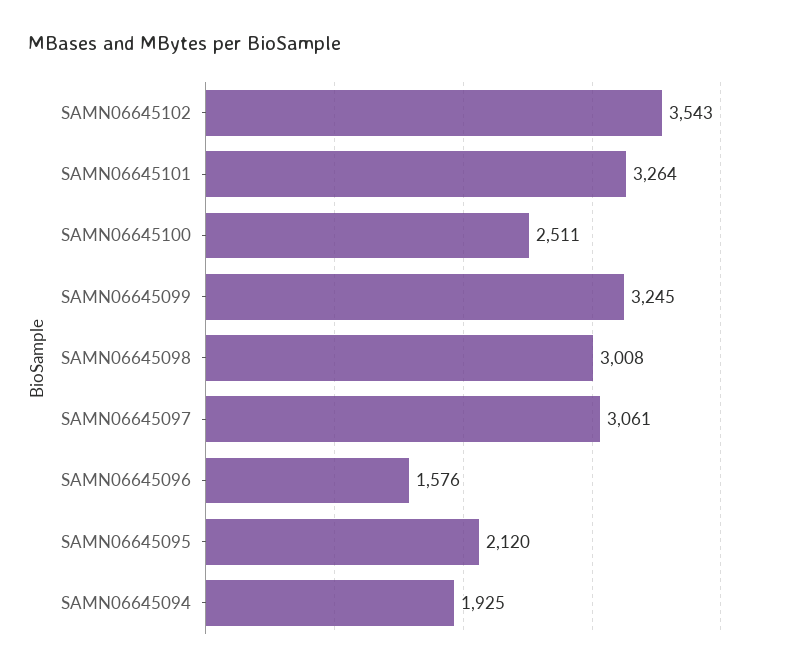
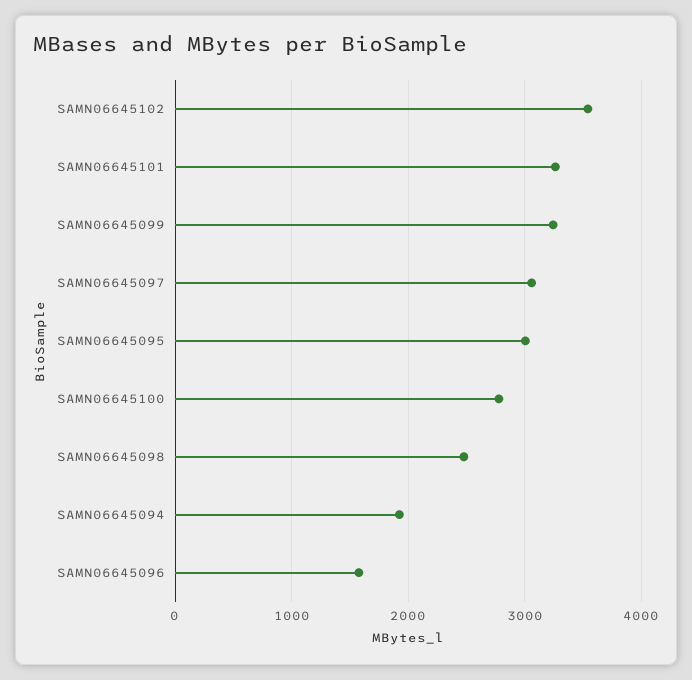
  {
    "SAMN06645102": 3543,
    "SAMN06645101": 3264,
-   "SAMN06645100": 2511,
+   "SAMN06645100": 2800,
    "SAMN06645099": 3245,
-   "SAMN06645098": 3008,
+   "SAMN06645098": 2500,
    "SAMN06645097": 3061,
    "SAMN06645096": 1576,
-   "SAMN06645095": 2120,
+   "SAMN06645095": 3000,
    "SAMN06645094": 1925
  }

